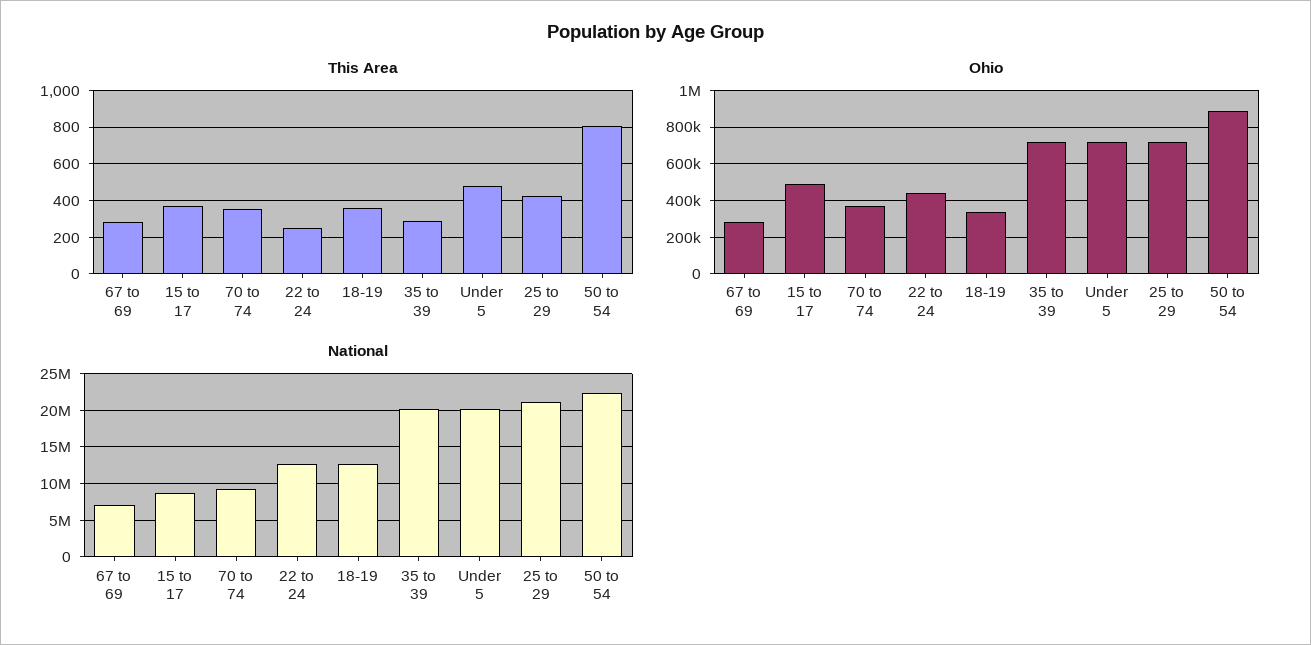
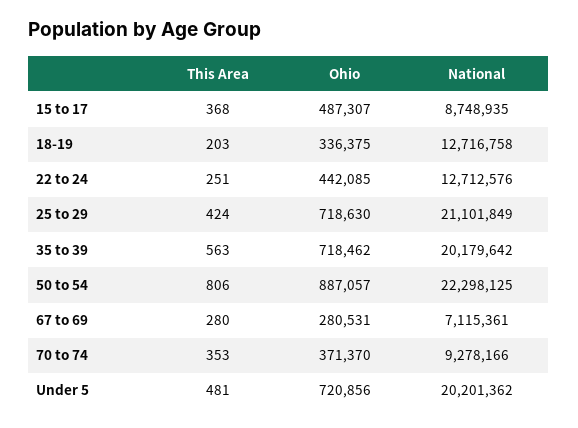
  {
    "This Area": {
      "67 to 69": 280,
      "15 to 17": 368,
      "70 to 74": 353,
      "22 to 24": 251,
-     "18-19": 350,
+     "18-19": 203,
-     "35 to 39": 300,
+     "35 to 39": 563,
      "Under 5": 481,
      "25 to 29": 424,
      "50 to 54": 806
    },
    "Ohio": {
      "67 to 69": 280531,
      "15 to 17": 487307,
      "70 to 74": 371370,
      "22 to 24": 442085,
      "18-19": 336375,
      "35 to 39": 718462,
      "Under 5": 720856,
      "25 to 29": 718630,
      "50 to 54": 887057
    },
    "National": {
      "67 to 69": 7115361,
      "15 to 17": 8748935,
      "70 to 74": 9278166,
      "22 to 24": 12712576,
      "18-19": 12716758,
      "35 to 39": 20179642,
      "Under 5": 20201362,
      "25 to 29": 21101849,
      "50 to 54": 22298125
    }
  }

